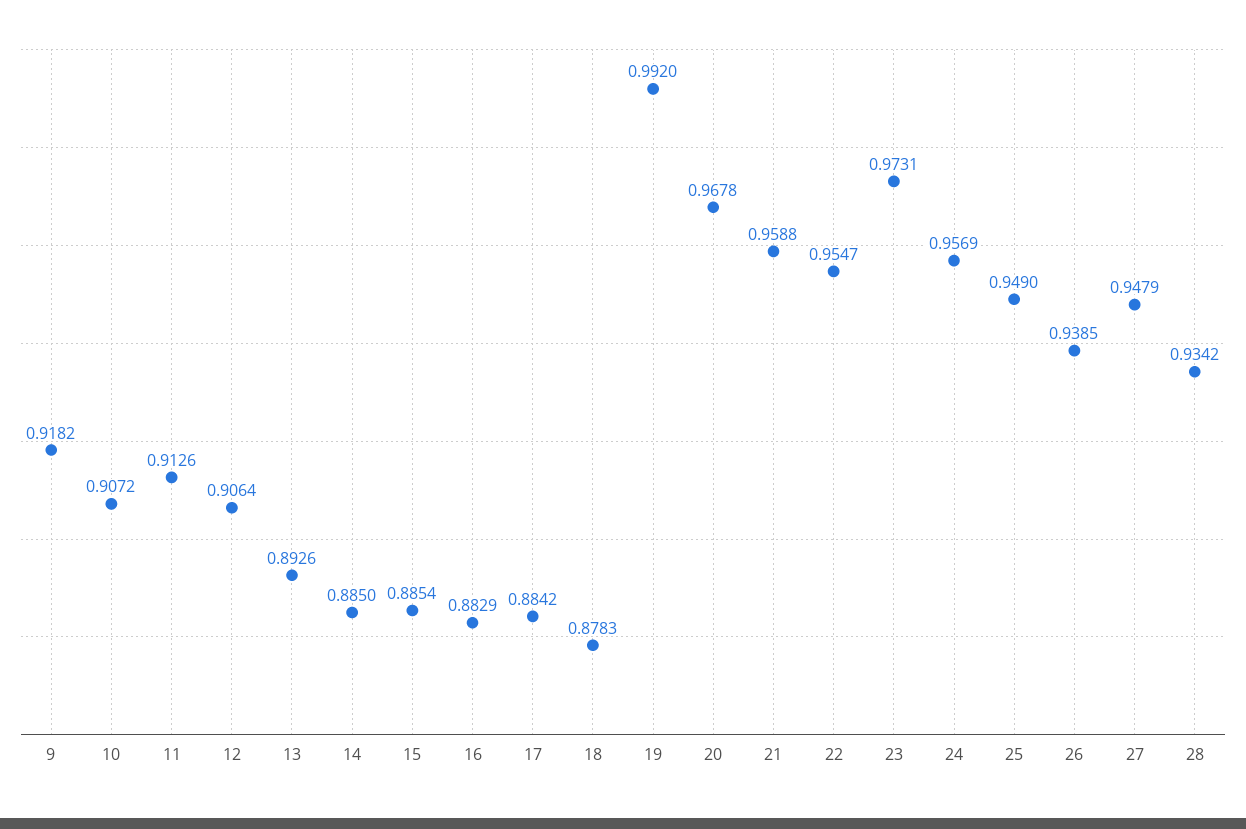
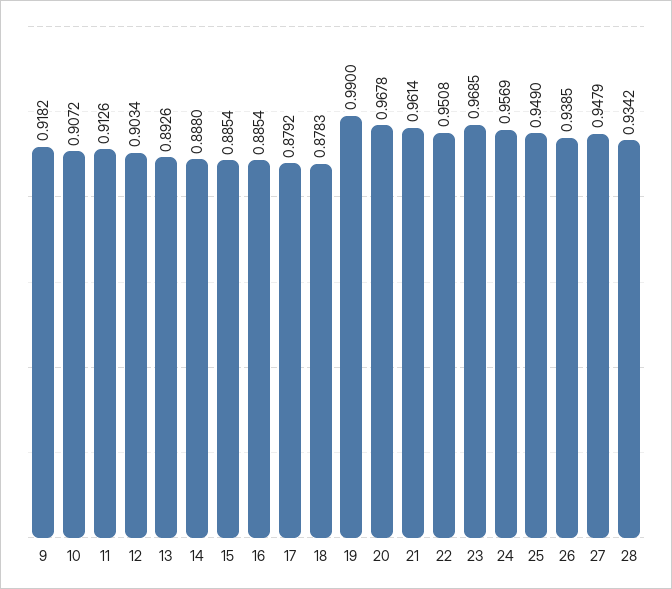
  {
    "9": 0.9182,
    "10": 0.9072,
    "11": 0.9126,
-   "12": 0.9064,
+   "12": 0.9034,
    "13": 0.8926,
-   "14": 0.885,
+   "14": 0.888,
    "15": 0.8854,
-   "16": 0.8829,
+   "16": 0.8854,
-   "17": 0.8842,
+   "17": 0.8792,
    "18": 0.8783,
-   "19": 0.992,
+   "19": 0.99,
    "20": 0.9678,
-   "21": 0.9588,
+   "21": 0.9614,
-   "22": 0.9547,
+   "22": 0.9508,
-   "23": 0.9731,
+   "23": 0.9685,
    "24": 0.9569,
    "25": 0.949,
    "26": 0.9385,
    "27": 0.9479,
    "28": 0.9342
  }

